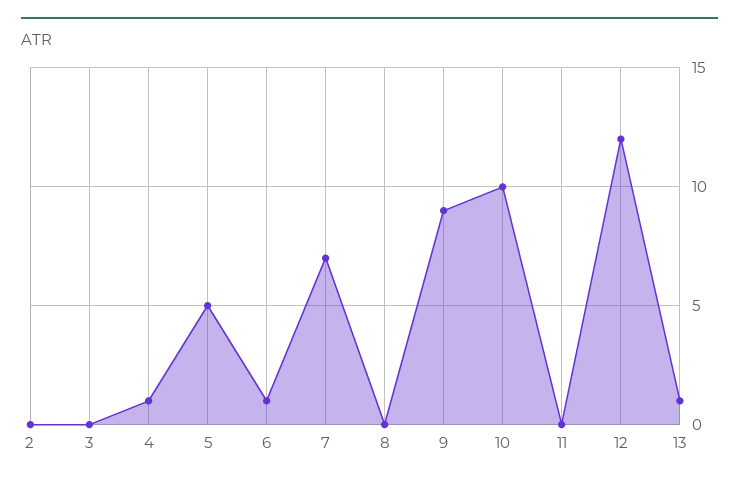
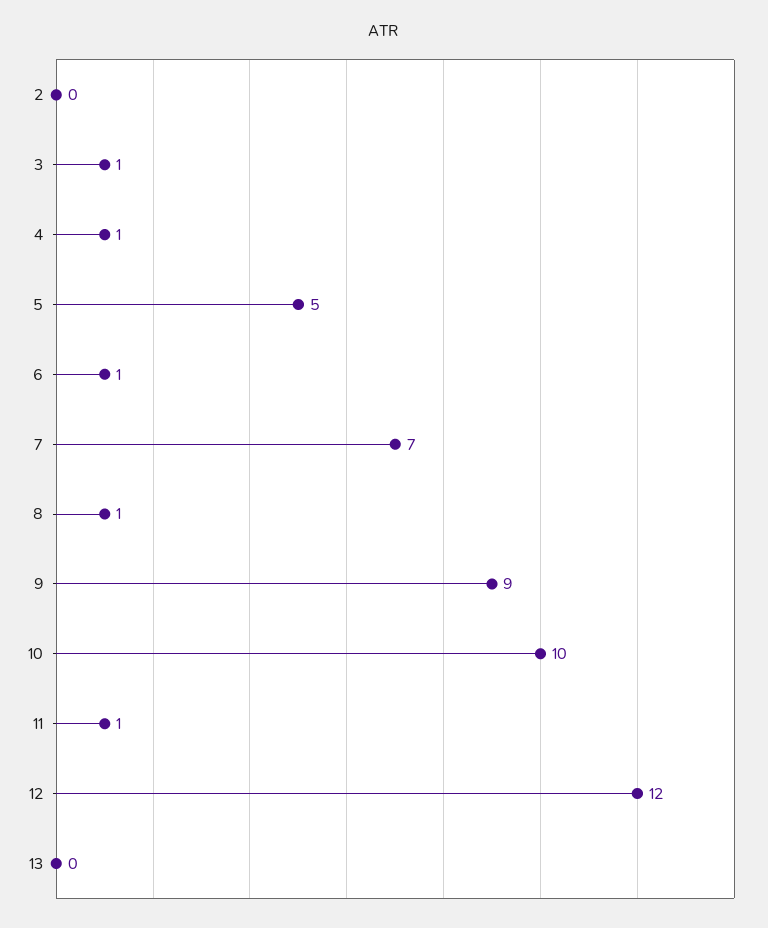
  {
    "2": 0,
-   "3": 0,
+   "3": 1,
    "4": 1,
    "5": 5,
    "6": 1,
    "7": 7,
-   "8": 0,
+   "8": 1,
    "9": 9,
    "10": 10,
-   "11": 0,
+   "11": 1,
    "12": 12,
-   "13": 1
+   "13": 0
  }

